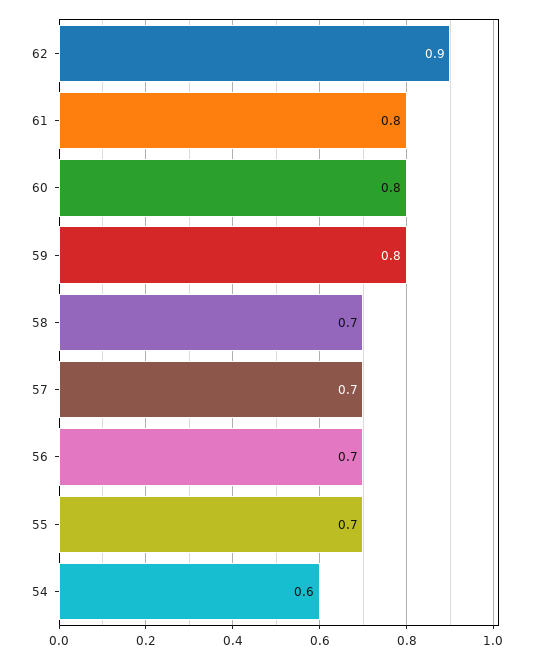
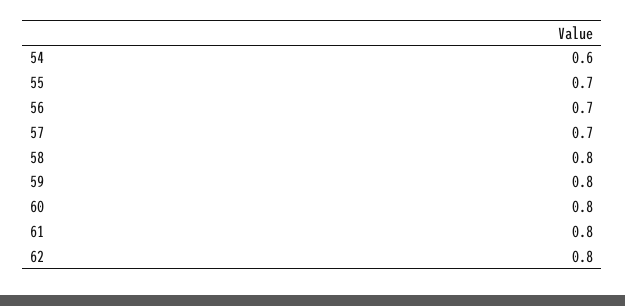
  {
-   "62": 0.9,
+   "62": 0.8,
    "61": 0.8,
    "60": 0.8,
    "59": 0.8,
-   "58": 0.7,
+   "58": 0.8,
    "57": 0.7,
    "56": 0.7,
    "55": 0.7,
    "54": 0.6
  }

